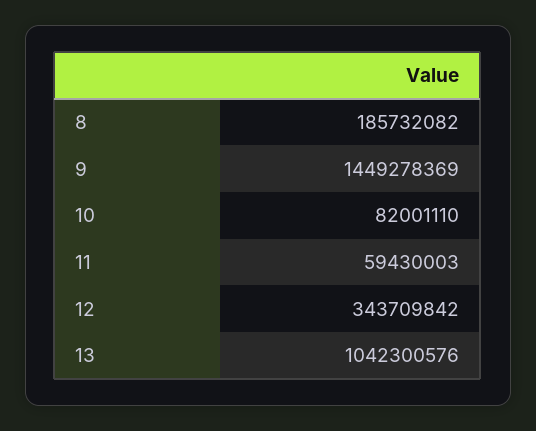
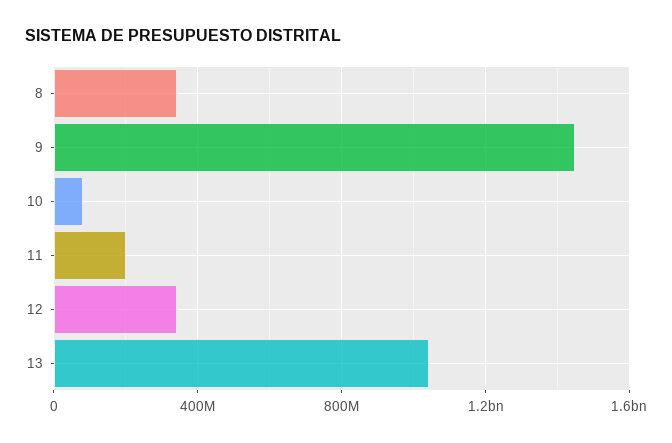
  {
-   "8": 185732082,
+   "8": 350000000,
    "9": 1449278369,
    "10": 82001110,
-   "11": 59430003,
+   "11": 200000000,
    "12": 343709842,
    "13": 1042300576
  }

